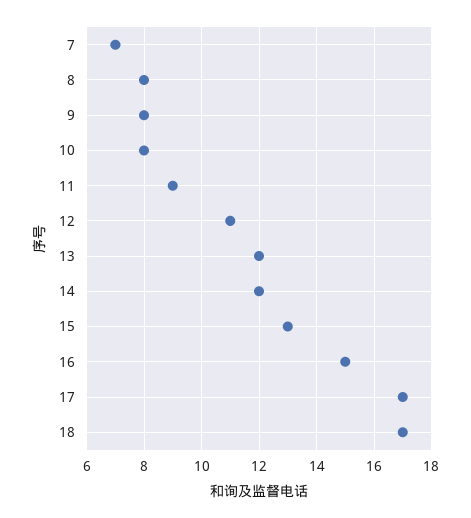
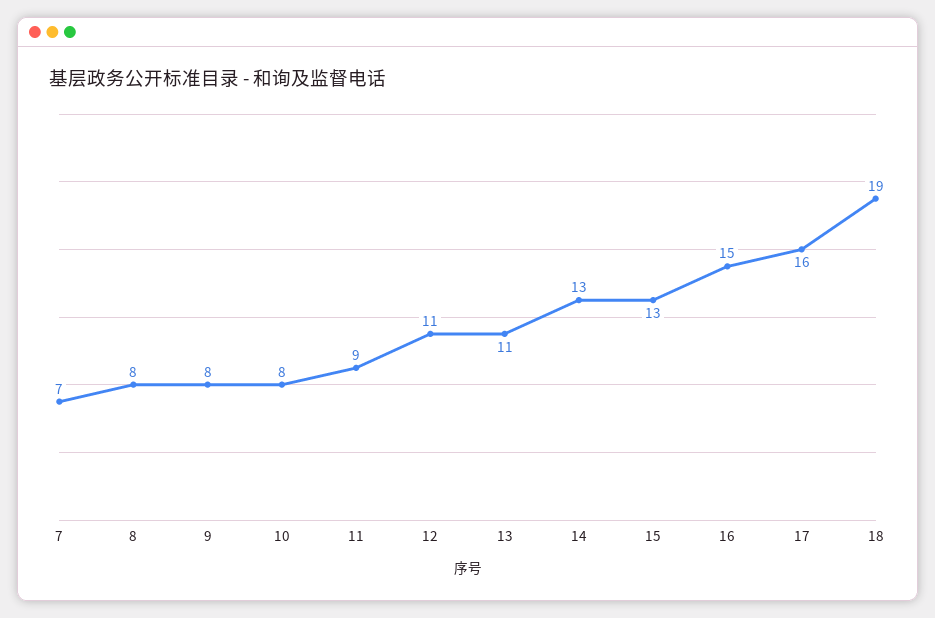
  {
    "7": 7,
    "8": 8,
    "9": 8,
    "10": 8,
    "11": 9,
    "12": 11,
-   "13": 12,
+   "13": 11,
-   "14": 12,
+   "14": 13,
    "15": 13,
    "16": 15,
-   "17": 17,
+   "17": 16,
-   "18": 17
+   "18": 19
  }

